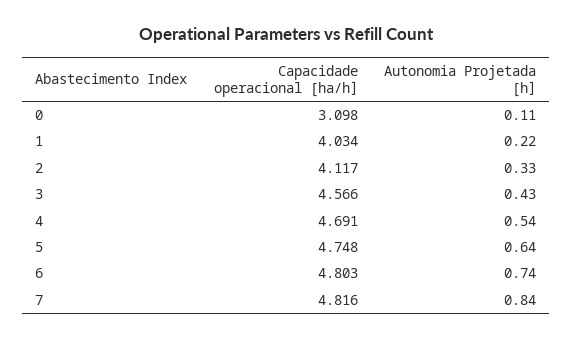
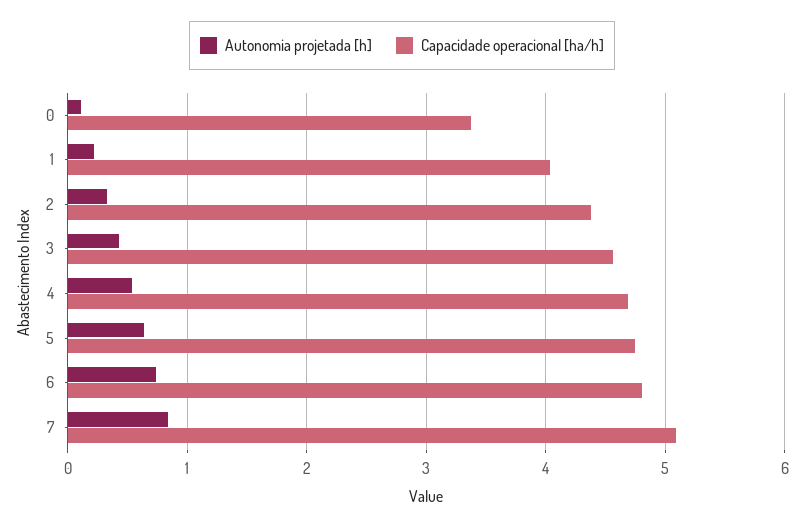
  {
    "Capacidade operacional [ha/h]": {
-     "0": 3.098,
+     "0": 3.4,
      "1": 4.034,
-     "2": 4.117,
+     "2": 4.4,
      "3": 4.566,
      "4": 4.691,
      "5": 4.748,
      "6": 4.803,
-     "7": 4.816
+     "7": 5.1
    },
    "Autonomia Projetada [h]": {
      "0": 0.11,
      "1": 0.22,
      "2": 0.33,
      "3": 0.43,
      "4": 0.54,
      "5": 0.64,
      "6": 0.74,
      "7": 0.84
    }
  }

